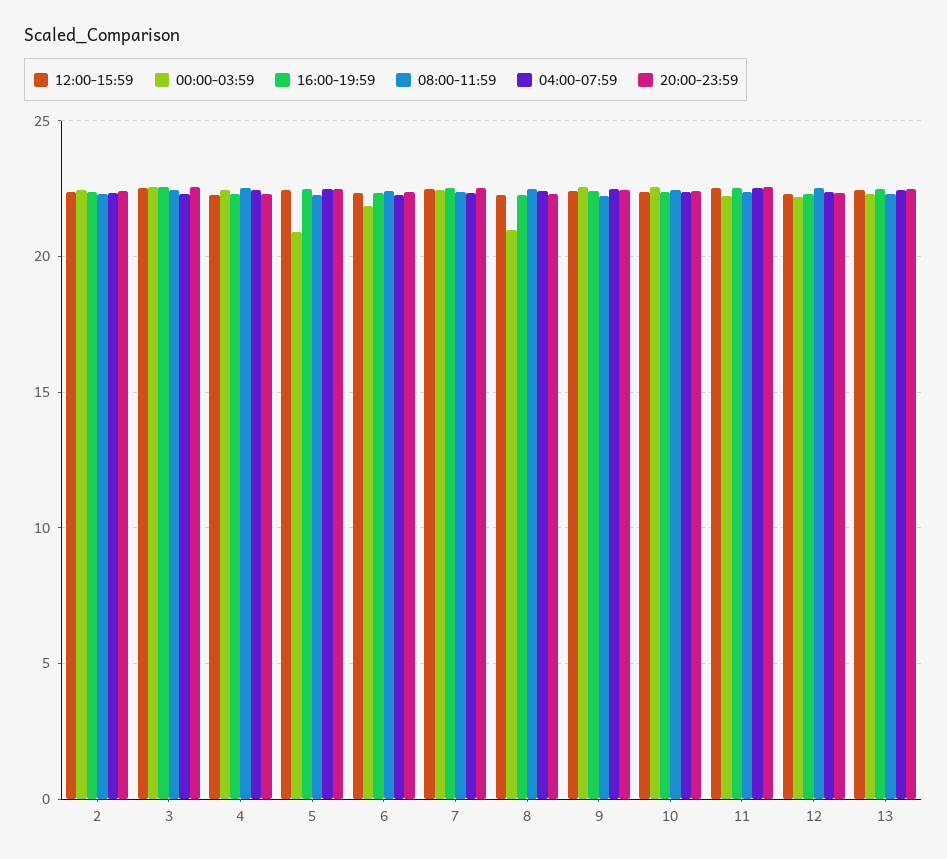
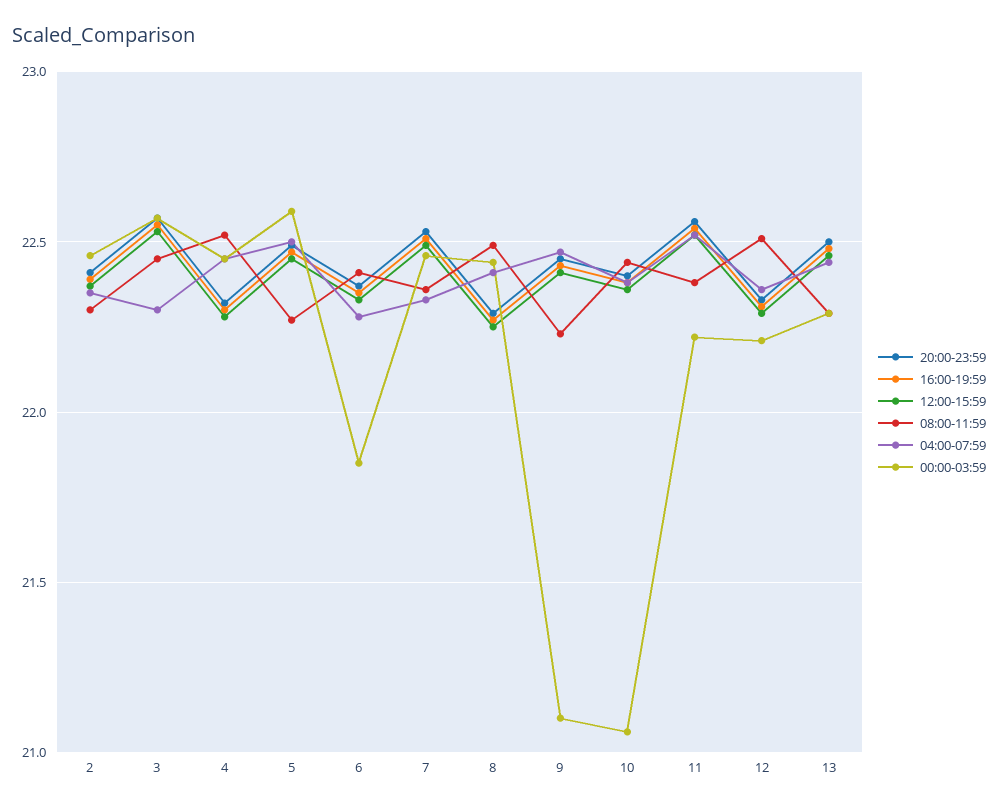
  {
    "12:00-15:59": {
      "2": 22.35,
      "3": 22.55,
      "4": 22.3,
      "5": 22.45,
      "6": 22.35,
      "7": 22.5,
      "8": 22.25,
      "9": 22.4,
      "10": 22.35,
      "11": 22.5,
      "12": 22.3,
      "13": 22.45
    },
    "00:00-03:59": {
      "2": 22.45,
      "3": 22.55,
      "4": 22.45,
-     "5": 21,
+     "5": 22.6,
      "6": 21.85,
      "7": 22.45,
-     "8": 21,
+     "8": 22.45,
-     "9": 22.5,
+     "9": 21.1,
-     "10": 22.5,
+     "10": 21.05,
      "11": 22.2,
      "12": 22.2,
      "13": 22.3
    },
    "16:00-19:59": {
      "2": 22.4,
      "3": 22.55,
      "4": 22.3,
      "5": 22.45,
      "6": 22.35,
      "7": 22.5,
      "8": 22.25,
      "9": 22.45,
      "10": 22.4,
      "11": 22.55,
      "12": 22.3,
      "13": 22.5
    },
    "08:00-11:59": {
      "2": 22.3,
      "3": 22.45,
      "4": 22.5,
      "5": 22.25,
      "6": 22.4,
      "7": 22.35,
      "8": 22.5,
      "9": 22.25,
      "10": 22.45,
      "11": 22.4,
      "12": 22.5,
      "13": 22.3
    },
    "04:00-07:59": {
      "2": 22.35,
      "3": 22.3,
      "4": 22.45,
      "5": 22.5,
      "6": 22.3,
      "7": 22.35,
      "8": 22.4,
      "9": 22.45,
      "10": 22.4,
      "11": 22.5,
      "12": 22.35,
      "13": 22.45
    },
    "20:00-23:59": {
      "2": 22.4,
      "3": 22.55,
      "4": 22.3,
      "5": 22.5,
      "6": 22.35,
      "7": 22.55,
      "8": 22.3,
      "9": 22.45,
      "10": 22.4,
      "11": 22.55,
      "12": 22.35,
      "13": 22.5
    }
  }

